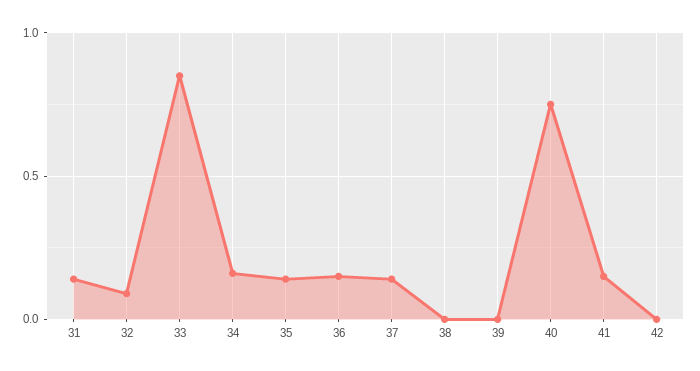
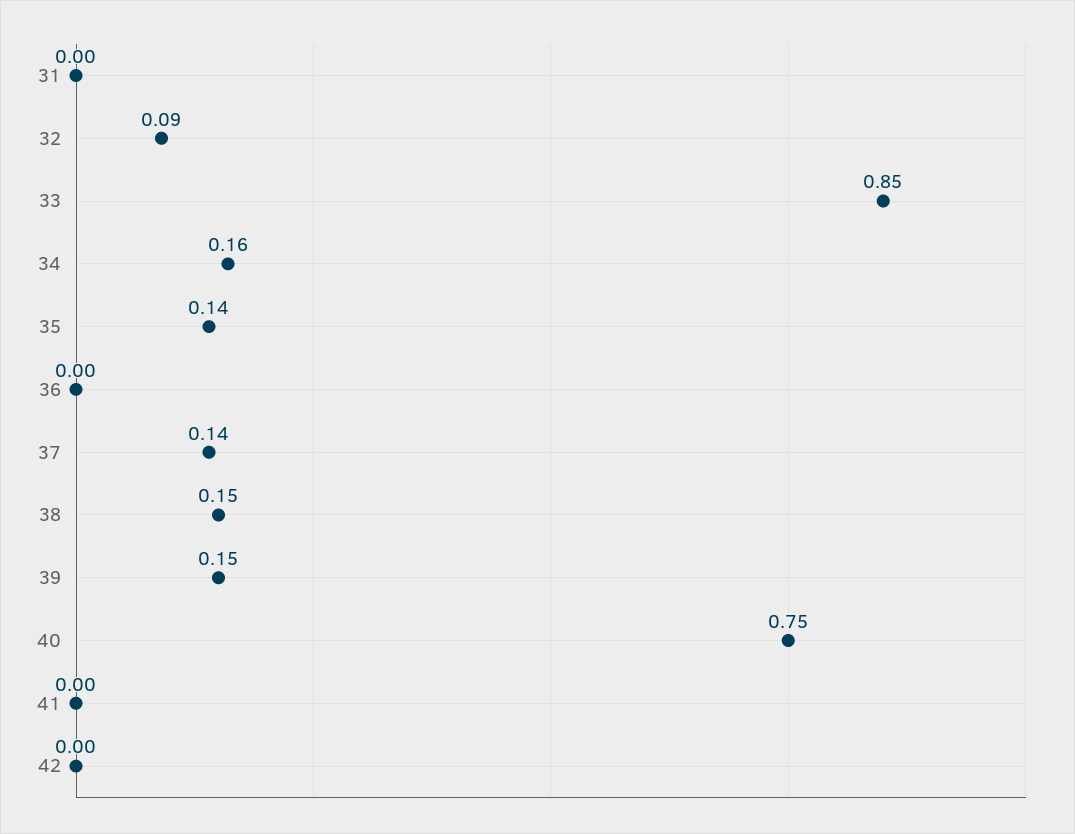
  {
-   "31": 0.15,
+   "31": 0,
    "32": 0.09,
    "33": 0.85,
    "34": 0.16,
    "35": 0.14,
-   "36": 0.15,
+   "36": 0,
    "37": 0.14,
-   "38": 0,
+   "38": 0.15,
-   "39": 0,
+   "39": 0.15,
    "40": 0.75,
-   "41": 0.15,
+   "41": 0,
    "42": 0
  }

